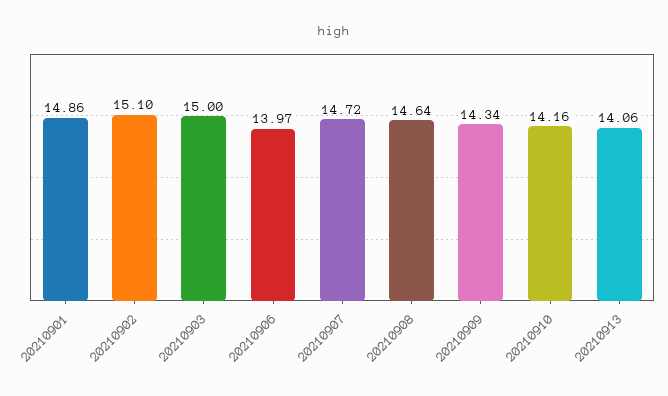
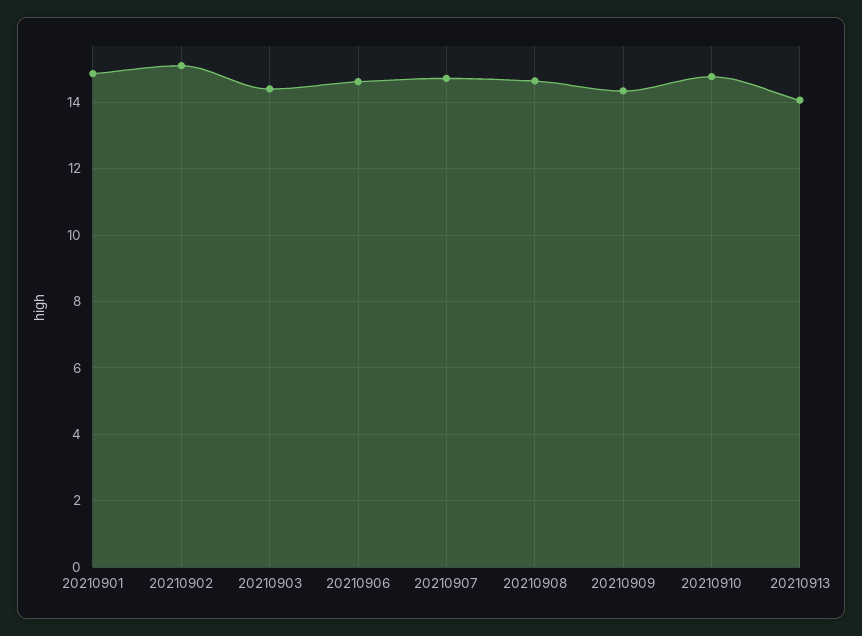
  {
    "20210901": 14.86,
    "20210902": 15.1,
-   "20210903": 15,
+   "20210903": 14.4,
-   "20210906": 13.97,
+   "20210906": 14.6,
    "20210907": 14.72,
    "20210908": 14.64,
    "20210909": 14.34,
-   "20210910": 14.16,
+   "20210910": 14.8,
    "20210913": 14.06
  }

